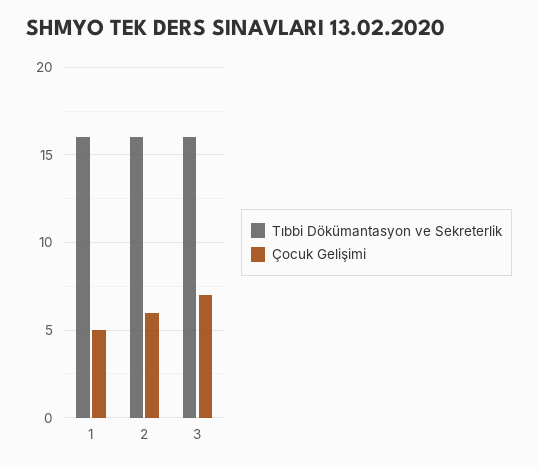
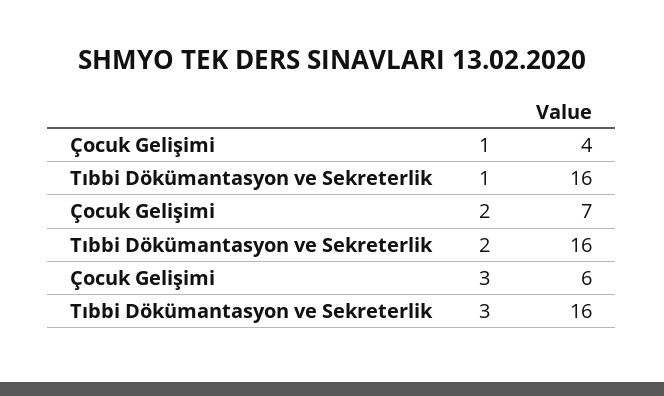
  {
    "Tıbbi Dökümantasyon ve Sekreterlik": {
      "1": 16,
      "2": 16,
      "3": 16
    },
    "Çocuk Gelişimi": {
-     "1": 5,
+     "1": 4,
-     "2": 6,
+     "2": 7,
-     "3": 7
+     "3": 6
    }
  }

